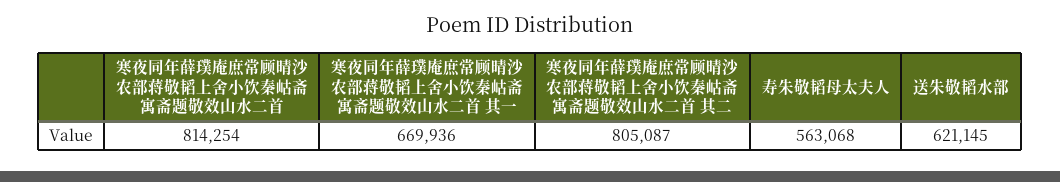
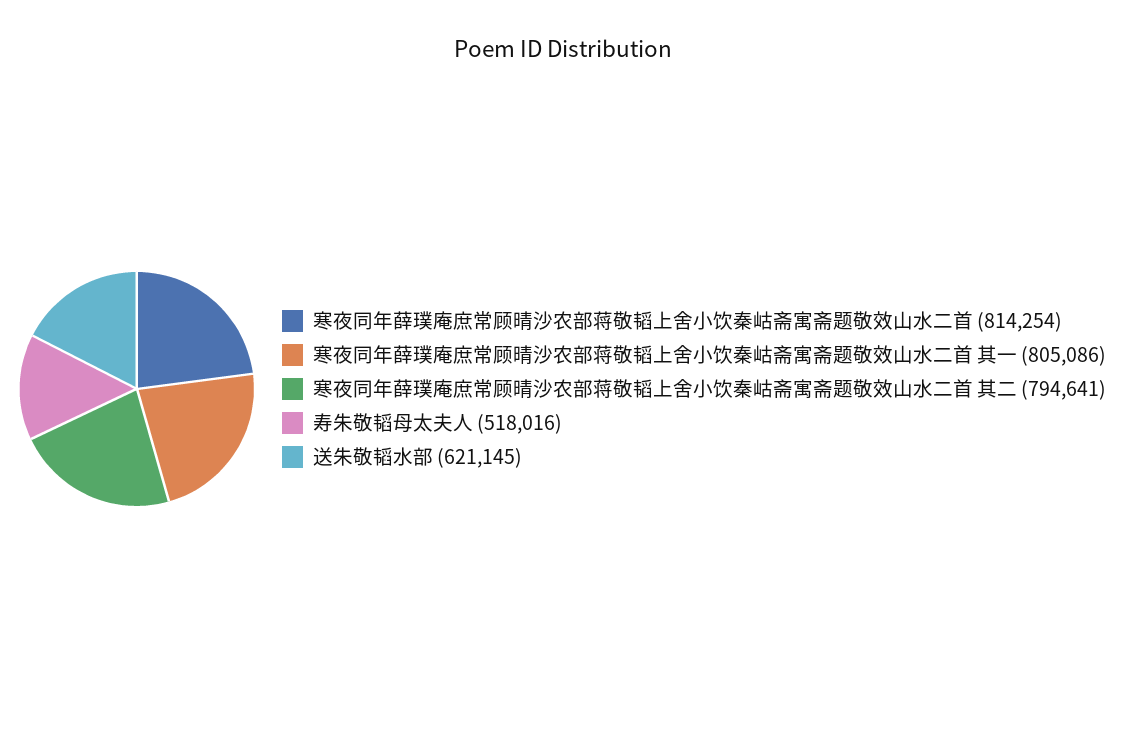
  {
    "寒夜同年薛璞庵庶常顾晴沙农部蒋敬韬上舍小饮秦岵斋寓斋题敬效山水二首": 814254,
-   "寒夜同年薛璞庵庶常顾晴沙农部蒋敬韬上舍小饮秦岵斋寓斋题敬效山水二首 其一": 669936,
+   "寒夜同年薛璞庵庶常顾晴沙农部蒋敬韬上舍小饮秦岵斋寓斋题敬效山水二首 其一": 805086,
-   "寒夜同年薛璞庵庶常顾晴沙农部蒋敬韬上舍小饮秦岵斋寓斋题敬效山水二首 其二": 805087,
+   "寒夜同年薛璞庵庶常顾晴沙农部蒋敬韬上舍小饮秦岵斋寓斋题敬效山水二首 其二": 794641,
-   "寿朱敬韬母太夫人": 563068,
+   "寿朱敬韬母太夫人": 518016,
    "送朱敬韬水部": 621145
  }

